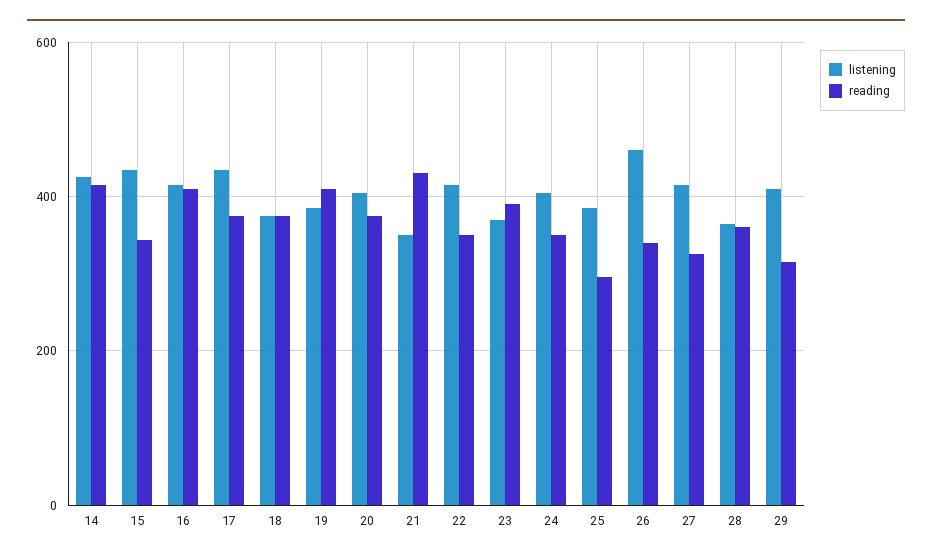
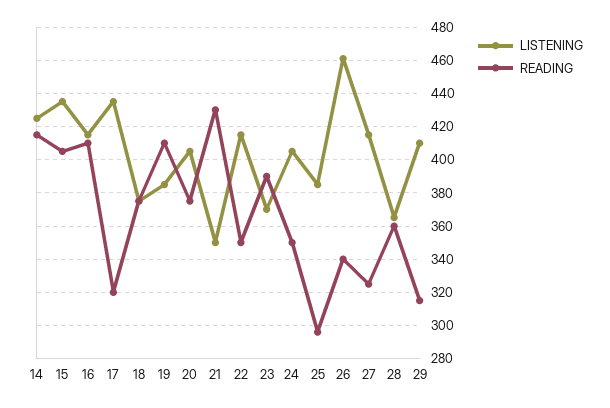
  {
    "listening": {
      "14": 425,
      "15": 435,
      "16": 415,
      "17": 435,
      "18": 375,
      "19": 385,
      "20": 405,
      "21": 350,
      "22": 415,
      "23": 370,
      "24": 405,
      "25": 385,
      "26": 460,
      "27": 415,
      "28": 365,
      "29": 410
    },
    "reading": {
      "14": 415,
-     "15": 340,
+     "15": 405,
      "16": 410,
-     "17": 380,
+     "17": 320,
      "18": 375,
      "19": 410,
      "20": 375,
      "21": 430,
      "22": 350,
      "23": 390,
      "24": 350,
      "25": 295,
      "26": 340,
      "27": 325,
      "28": 360,
      "29": 315
    }
  }

